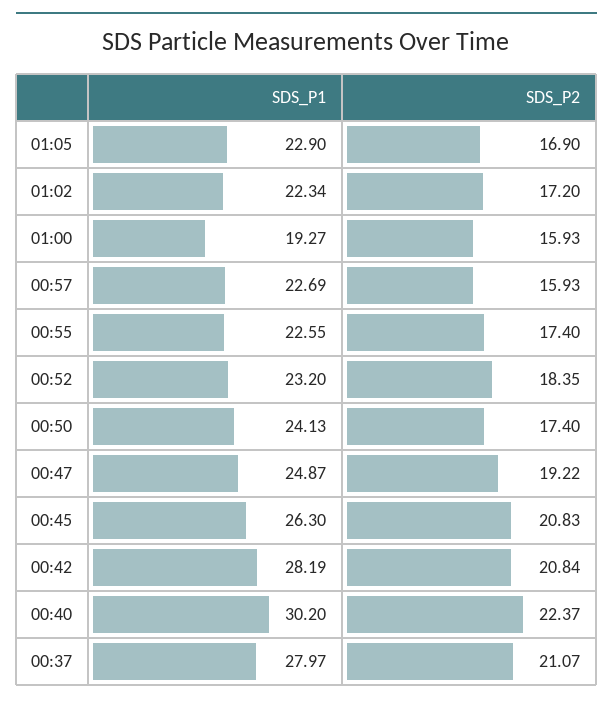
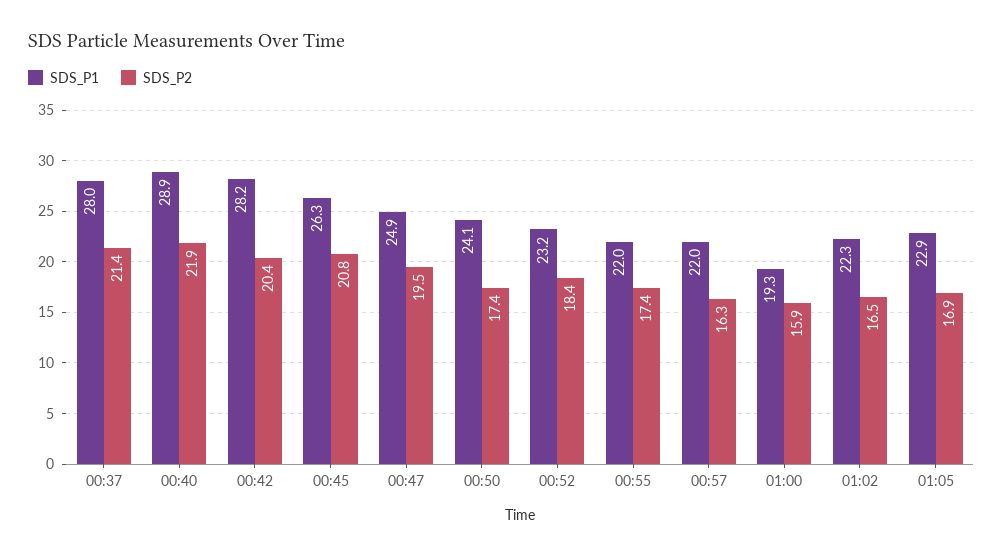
  {
    "SDS_P1": {
      "01:05": 22.9,
      "01:02": 22.34,
      "01:00": 19.27,
-     "00:57": 22.69,
+     "00:57": 22,
-     "00:55": 22.55,
+     "00:55": 22,
      "00:52": 23.2,
      "00:50": 24.13,
      "00:47": 24.87,
      "00:45": 26.3,
      "00:42": 28.19,
-     "00:40": 30.2,
+     "00:40": 28.9,
      "00:37": 27.97
    },
    "SDS_P2": {
      "01:05": 16.9,
-     "01:02": 17.2,
+     "01:02": 16.5,
      "01:00": 15.93,
-     "00:57": 15.93,
+     "00:57": 16.3,
      "00:55": 17.4,
      "00:52": 18.35,
      "00:50": 17.4,
-     "00:47": 19.22,
+     "00:47": 19.5,
      "00:45": 20.83,
-     "00:42": 20.84,
+     "00:42": 20.4,
-     "00:40": 22.37,
+     "00:40": 21.9,
-     "00:37": 21.07
+     "00:37": 21.4
    }
  }

